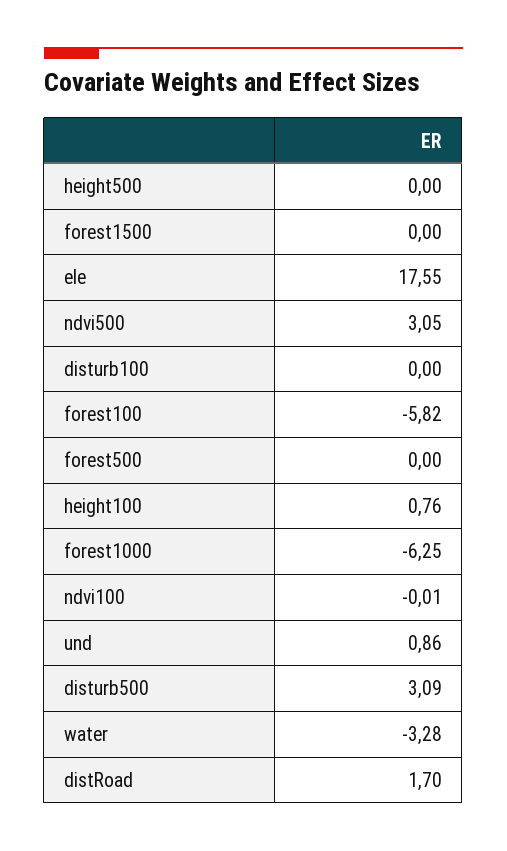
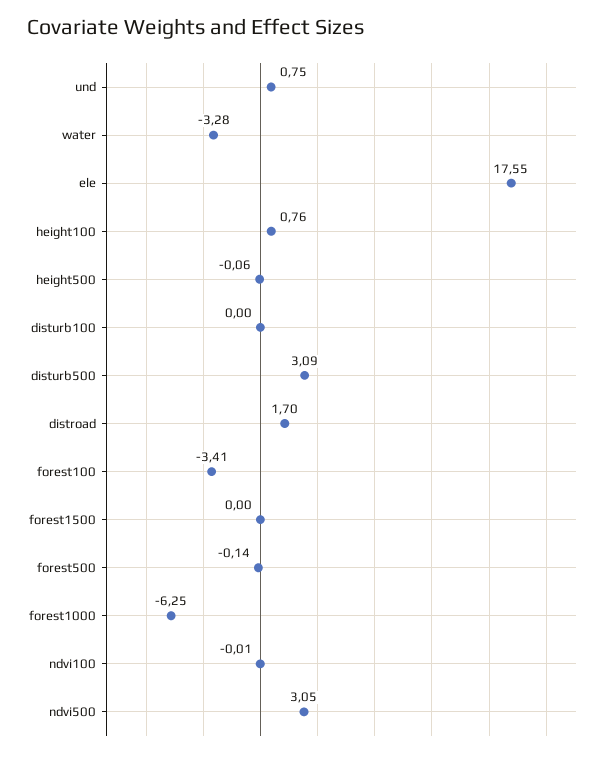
  {
-   "height500": 0,
+   "height500": -0.06,
    "forest1500": 0,
    "ele": 17.55,
    "ndvi500": 3.05,
    "disturb100": 0,
-   "forest100": -5.82,
+   "forest100": -3.41,
-   "forest500": 0,
+   "forest500": -0.14,
    "height100": 0.76,
    "forest1000": -6.25,
    "ndvi100": -0.01,
-   "und": 0.86,
+   "und": 0.75,
    "disturb500": 3.09,
    "water": -3.28,
    "distRoad": 1.7
  }

